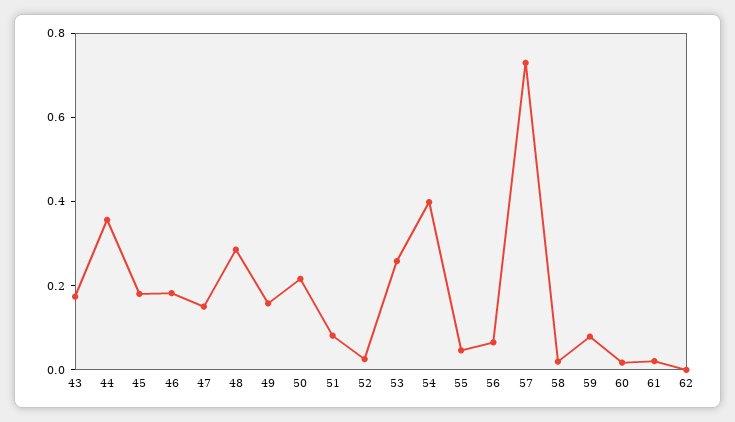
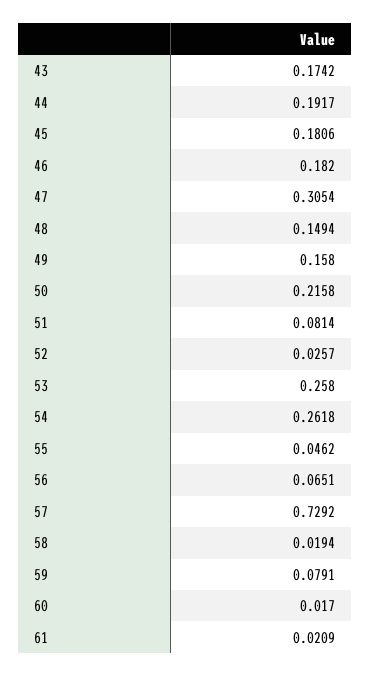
  {
    "43": 0.1742,
-   "44": 0.35,
+   "44": 0.1917,
    "45": 0.1806,
    "46": 0.182,
-   "47": 0.15,
+   "47": 0.3054,
-   "48": 0.3,
+   "48": 0.1494,
    "49": 0.158,
    "50": 0.2158,
    "51": 0.0814,
    "52": 0.0257,
    "53": 0.258,
-   "54": 0.4,
+   "54": 0.2618,
    "55": 0.0462,
    "56": 0.0651,
    "57": 0.7292,
    "58": 0.0194,
    "59": 0.0791,
    "60": 0.017,
-   "61": 0.0209,
+   "61": 0.0209
-   "62": 0
  }

